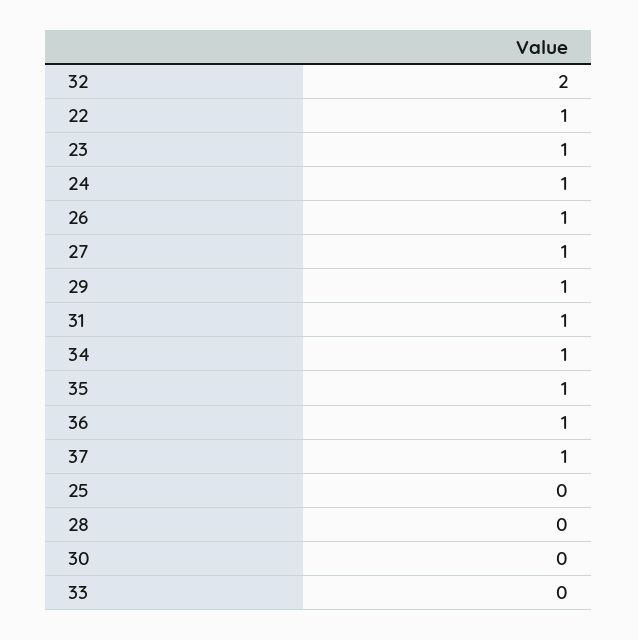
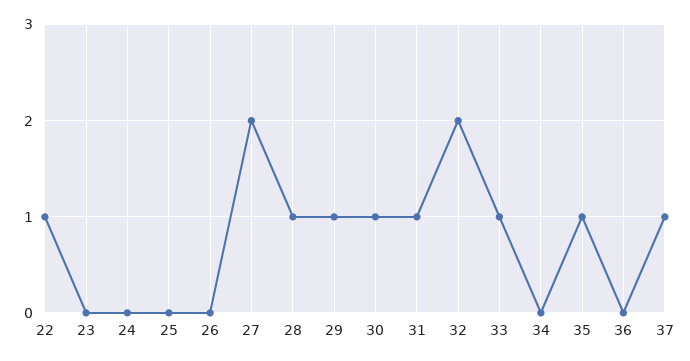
  {
    "32": 2,
    "22": 1,
-   "23": 1,
+   "23": 0,
-   "24": 1,
+   "24": 0,
-   "26": 1,
+   "26": 0,
-   "27": 1,
+   "27": 2,
    "29": 1,
    "31": 1,
-   "34": 1,
+   "34": 0,
    "35": 1,
-   "36": 1,
+   "36": 0,
    "37": 1,
    "25": 0,
-   "28": 0,
+   "28": 1,
-   "30": 0,
+   "30": 1,
-   "33": 0
+   "33": 1
  }

